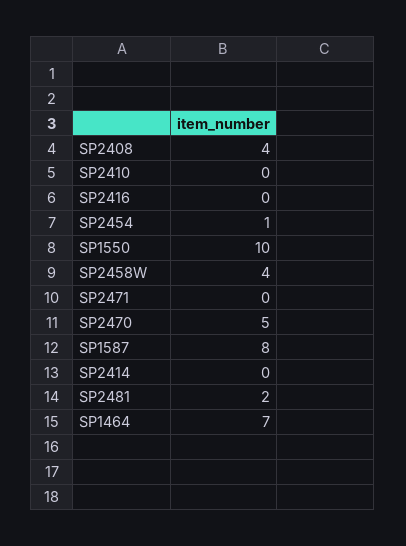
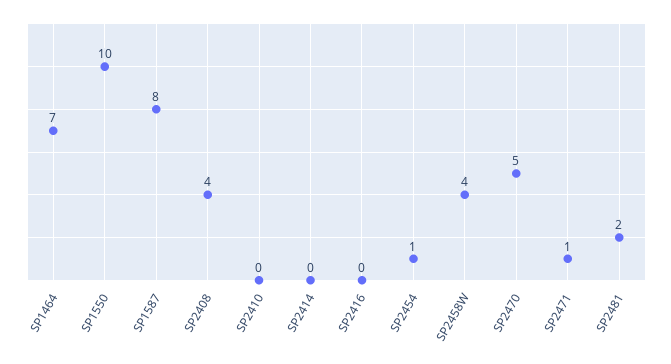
  {
    "SP2408": 4,
    "SP2410": 0,
    "SP2416": 0,
    "SP2454": 1,
    "SP1550": 10,
    "SP2458W": 4,
-   "SP2471": 0,
+   "SP2471": 1,
    "SP2470": 5,
    "SP1587": 8,
    "SP2414": 0,
    "SP2481": 2,
    "SP1464": 7
  }

